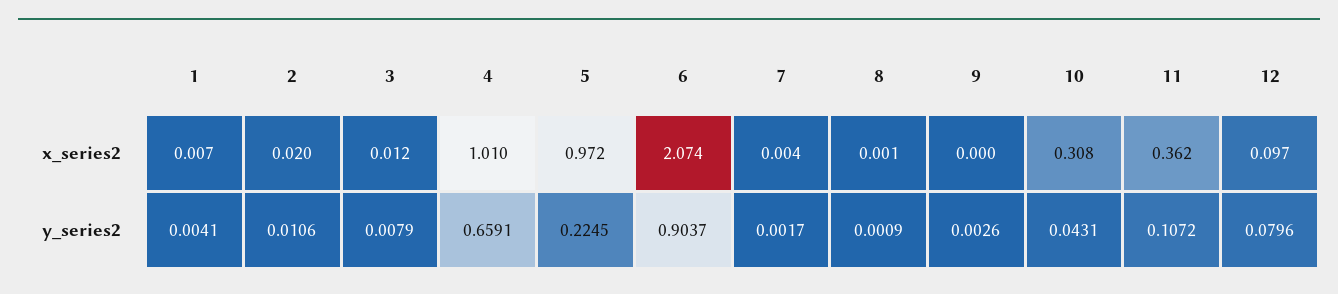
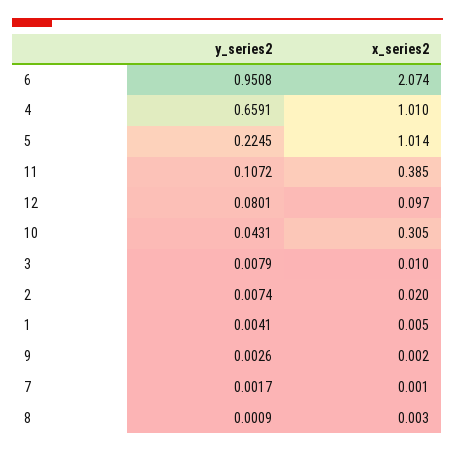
  {
    "1": {
-     "x_series2": 0.007,
+     "x_series2": 0.005,
      "y_series2": 0.0041
    },
    "2": {
      "x_series2": 0.02,
-     "y_series2": 0.0106
+     "y_series2": 0.0074
    },
    "3": {
-     "x_series2": 0.012,
+     "x_series2": 0.01,
      "y_series2": 0.0079
    },
    "4": {
      "x_series2": 1.01,
      "y_series2": 0.6591
    },
    "5": {
-     "x_series2": 0.972,
+     "x_series2": 1.014,
      "y_series2": 0.2245
    },
    "6": {
      "x_series2": 2.074,
-     "y_series2": 0.9037
+     "y_series2": 0.9508
    },
    "7": {
-     "x_series2": 0.004,
+     "x_series2": 0.001,
      "y_series2": 0.0017
    },
    "8": {
-     "x_series2": 0.001,
+     "x_series2": 0.003,
      "y_series2": 0.0009
    },
    "9": {
-     "x_series2": 0,
+     "x_series2": 0.002,
      "y_series2": 0.0026
    },
    "10": {
-     "x_series2": 0.308,
+     "x_series2": 0.305,
      "y_series2": 0.0431
    },
    "11": {
-     "x_series2": 0.362,
+     "x_series2": 0.385,
      "y_series2": 0.1072
    },
    "12": {
      "x_series2": 0.097,
-     "y_series2": 0.0796
+     "y_series2": 0.0801
    }
  }

